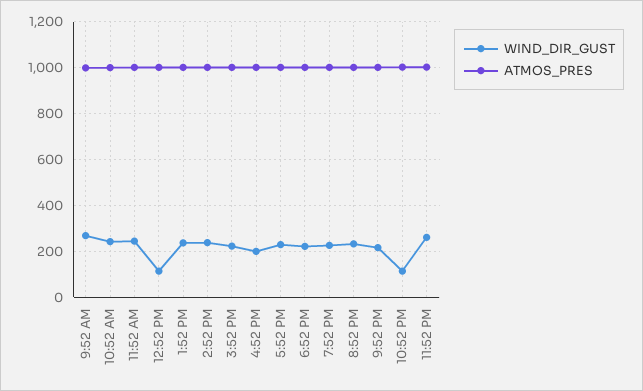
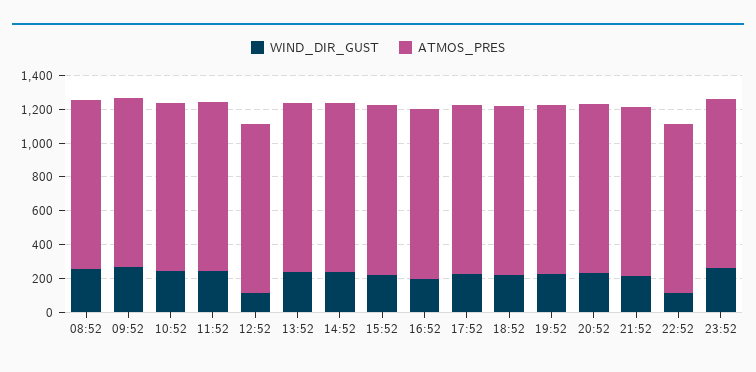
  {
    "WIND_DIR_GUST": {
      "9:52 AM": 250,
      "10:52 AM": 250,
      "11:52 AM": 250,
      "12:52 PM": 100,
      "1:52 PM": 250,
      "2:52 PM": 250,
      "3:52 PM": 200,
      "4:52 PM": 200,
      "5:52 PM": 250,
      "6:52 PM": 200,
      "7:52 PM": 250,
      "8:52 PM": 250,
      "9:52 PM": 200,
      "10:52 PM": 100,
-     "11:52 PM": 250
+     "11:52 PM": 250,
+     "08:52": 250
    },
    "ATMOS_PRES": {
      "9:52 AM": 1000,
      "10:52 AM": 1000,
      "11:52 AM": 1000,
      "12:52 PM": 1000,
      "1:52 PM": 1000,
      "2:52 PM": 1000,
      "3:52 PM": 1000,
      "4:52 PM": 1000,
      "5:52 PM": 1000,
      "6:52 PM": 1000,
      "7:52 PM": 1000,
      "8:52 PM": 1000,
      "9:52 PM": 1000,
      "10:52 PM": 1000,
-     "11:52 PM": 1000
+     "11:52 PM": 1000,
+     "08:52": 1000
    }
  }

